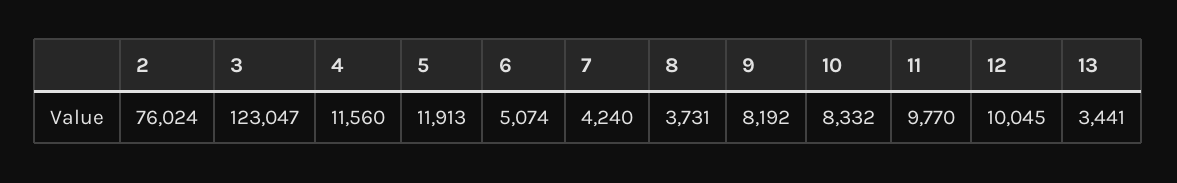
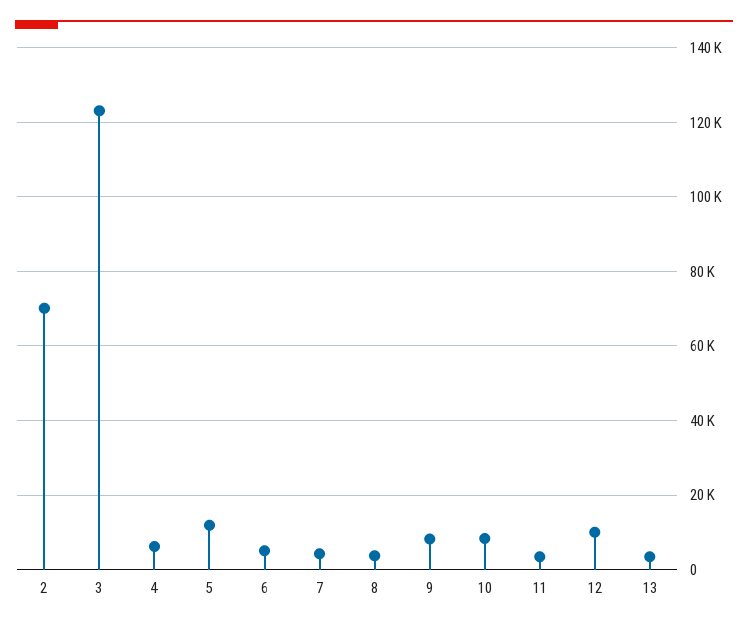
  {
-   "2": 76024,
+   "2": 70000,
    "3": 123047,
-   "4": 11560,
+   "4": 6000,
    "5": 11913,
    "6": 5074,
    "7": 4240,
    "8": 3731,
    "9": 8192,
    "10": 8332,
-   "11": 9770,
+   "11": 4000,
    "12": 10045,
    "13": 3441
  }

